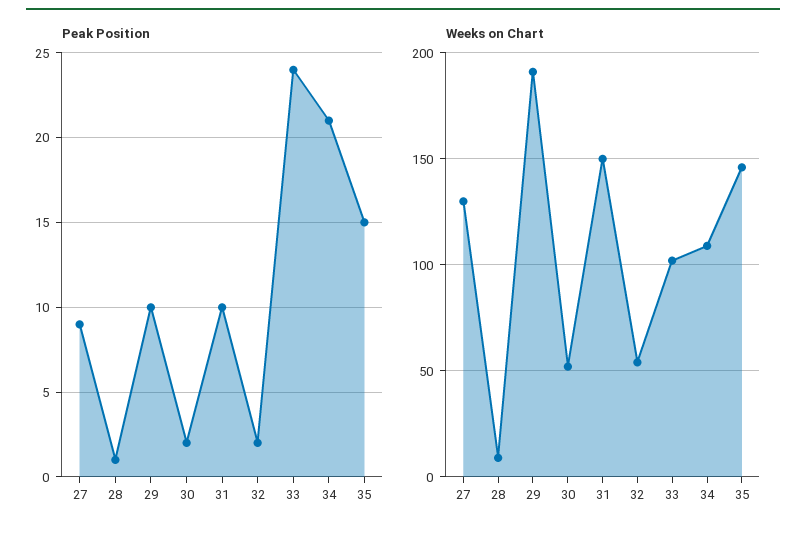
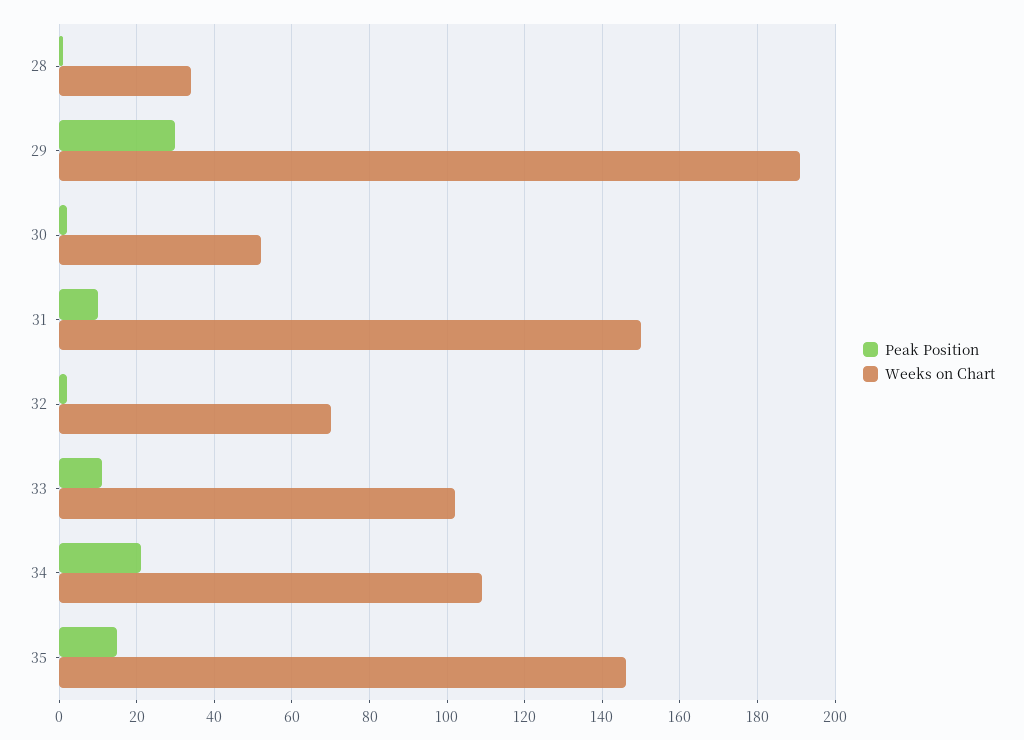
  {
    "Peak Position": {
-     "27": 9,
      "28": 1,
-     "29": 10,
+     "29": 30,
      "30": 2,
      "31": 10,
      "32": 2,
-     "33": 24,
+     "33": 10,
      "34": 21,
      "35": 15
    },
    "Weeks on Chart": {
-     "27": 130,
-     "28": 10,
+     "28": 35,
      "29": 190,
      "30": 50,
      "31": 150,
-     "32": 55,
+     "32": 70,
      "33": 100,
      "34": 110,
      "35": 145
    }
  }

